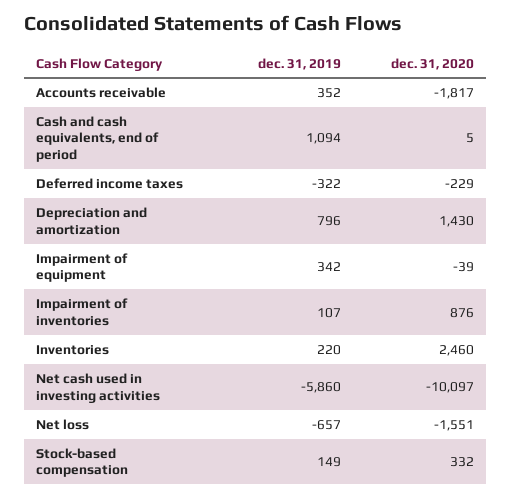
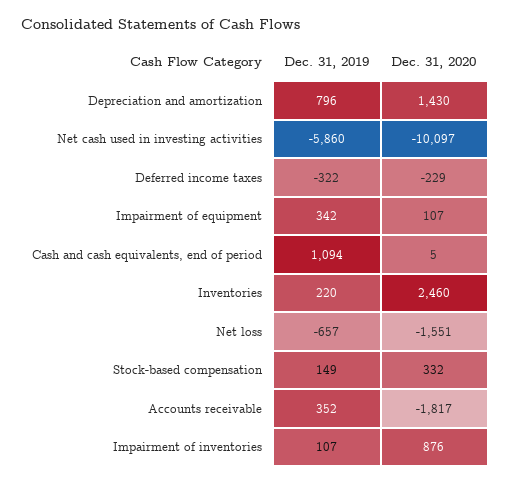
  {
    "dec. 31, 2019": {
      "Accounts receivable": 352,
      "Cash and cash equivalents, end of period": 1094,
      "Deferred income taxes": -322,
      "Depreciation and amortization": 796,
      "Impairment of equipment": 342,
      "Impairment of inventories": 107,
      "Inventories": 220,
      "Net cash used in investing activities": -5860,
      "Net loss": -657,
      "Stock-based compensation": 149
    },
    "dec. 31, 2020": {
      "Accounts receivable": -1817,
      "Cash and cash equivalents, end of period": 5,
      "Deferred income taxes": -229,
      "Depreciation and amortization": 1430,
-     "Impairment of equipment": -39,
+     "Impairment of equipment": 107,
      "Impairment of inventories": 876,
      "Inventories": 2460,
      "Net cash used in investing activities": -10097,
      "Net loss": -1551,
      "Stock-based compensation": 332
    }
  }

